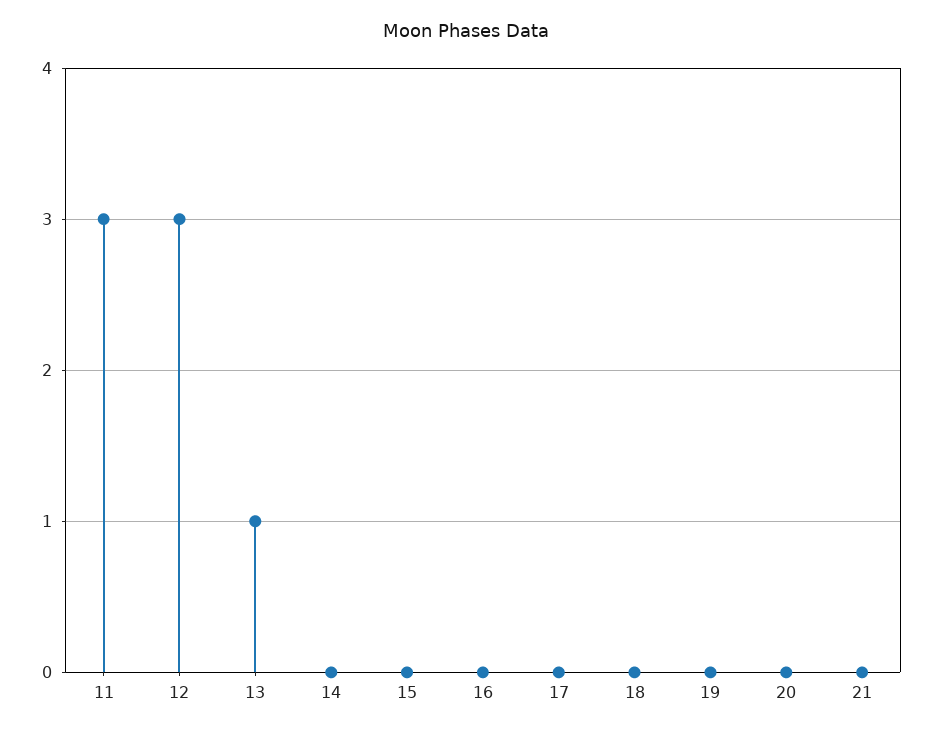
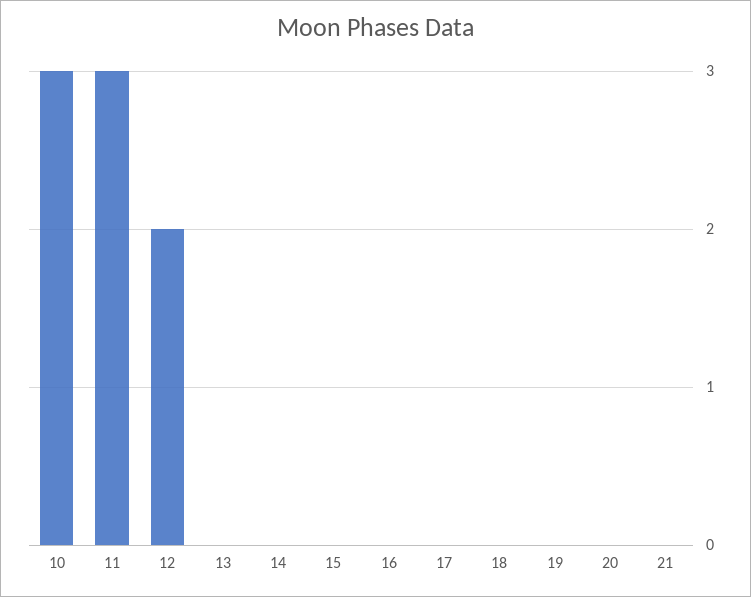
  {
    "11": 3,
-   "12": 3,
+   "12": 2,
-   "13": 1,
+   "13": 0,
    "14": 0,
    "15": 0,
    "16": 0,
    "17": 0,
    "18": 0,
    "19": 0,
    "20": 0,
-   "21": 0
+   "21": 0,
+   "10": 3
  }

